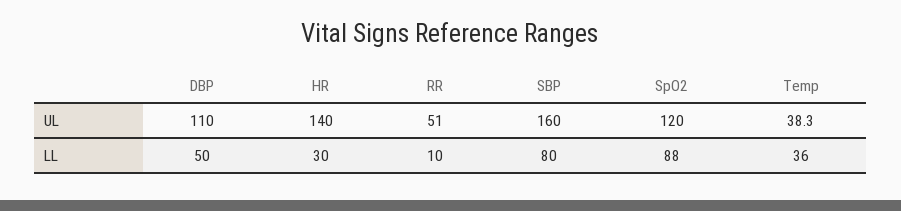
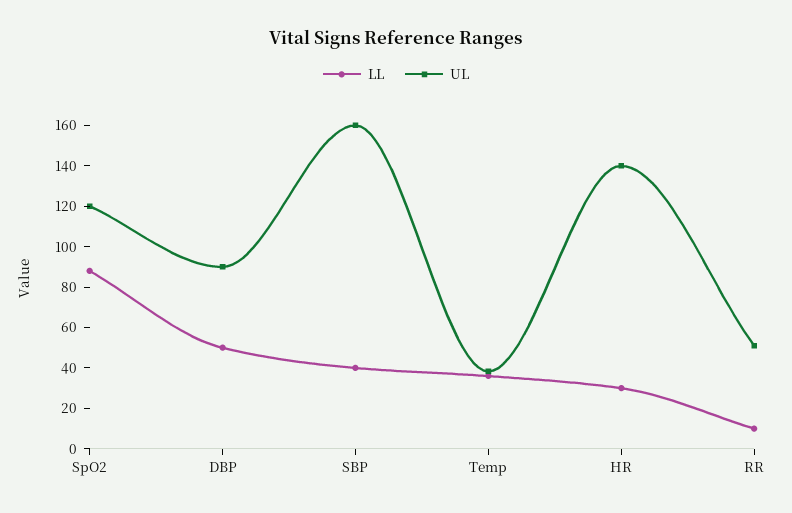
  {
    "UL": {
-     "DBP": 110,
+     "DBP": 90,
      "HR": 140,
      "RR": 51,
      "SBP": 160,
      "SpO2": 120,
      "Temp": 38.3
    },
    "LL": {
      "DBP": 50,
      "HR": 30,
      "RR": 10,
-     "SBP": 80,
+     "SBP": 40,
      "SpO2": 88,
      "Temp": 36
    }
  }

